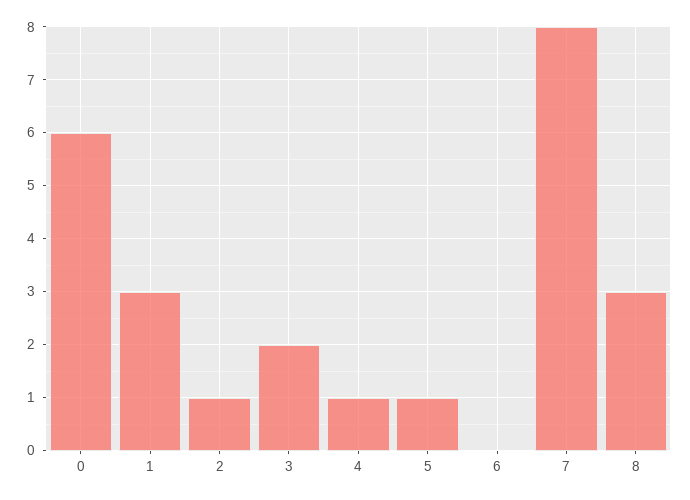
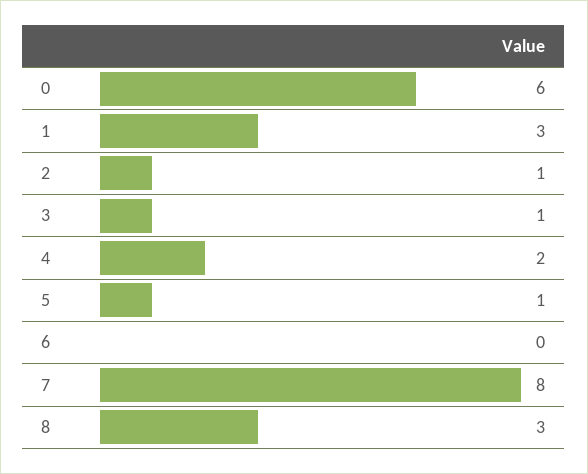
  {
    "0": 6,
    "1": 3,
    "2": 1,
-   "3": 2,
+   "3": 1,
-   "4": 1,
+   "4": 2,
    "5": 1,
    "6": 0,
    "7": 8,
    "8": 3
  }

